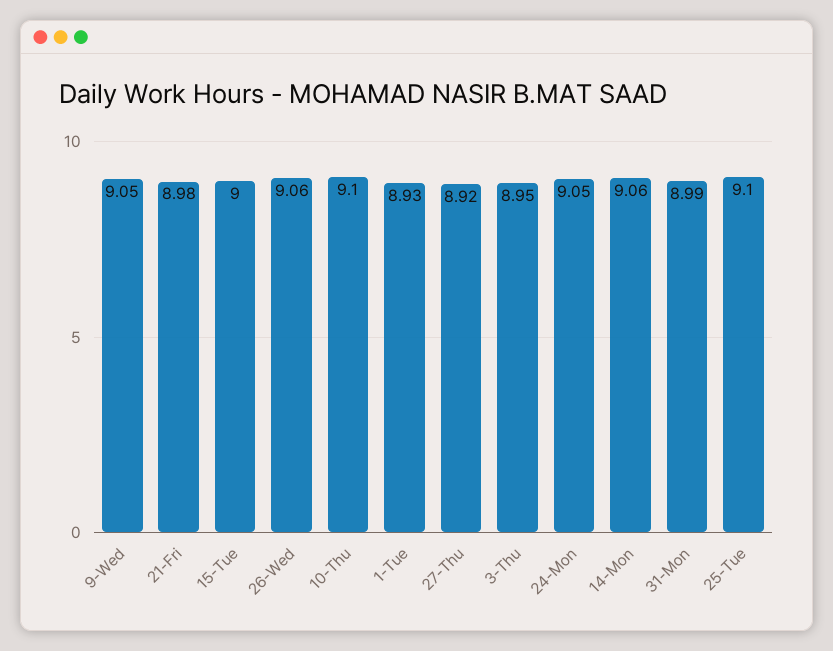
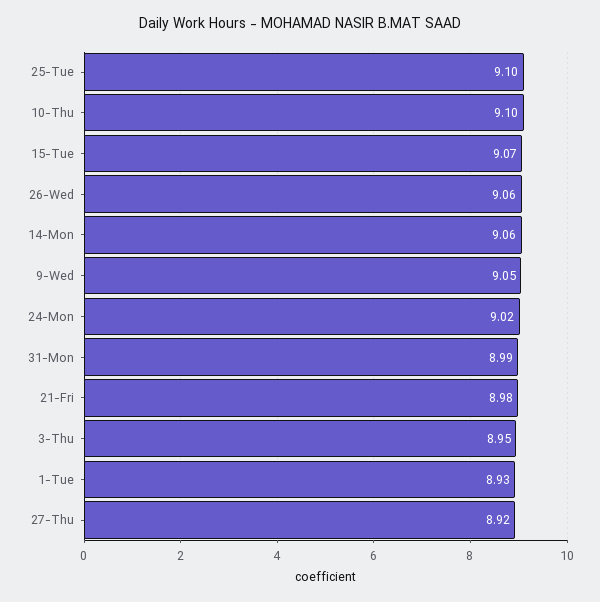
  {
    "9-Wed": 9.05,
    "21-Fri": 8.98,
-   "15-Tue": 9,
+   "15-Tue": 9.07,
    "26-Wed": 9.06,
    "10-Thu": 9.1,
    "1-Tue": 8.93,
    "27-Thu": 8.92,
    "3-Thu": 8.95,
-   "24-Mon": 9.05,
+   "24-Mon": 9.02,
    "14-Mon": 9.06,
    "31-Mon": 8.99,
    "25-Tue": 9.1
  }

